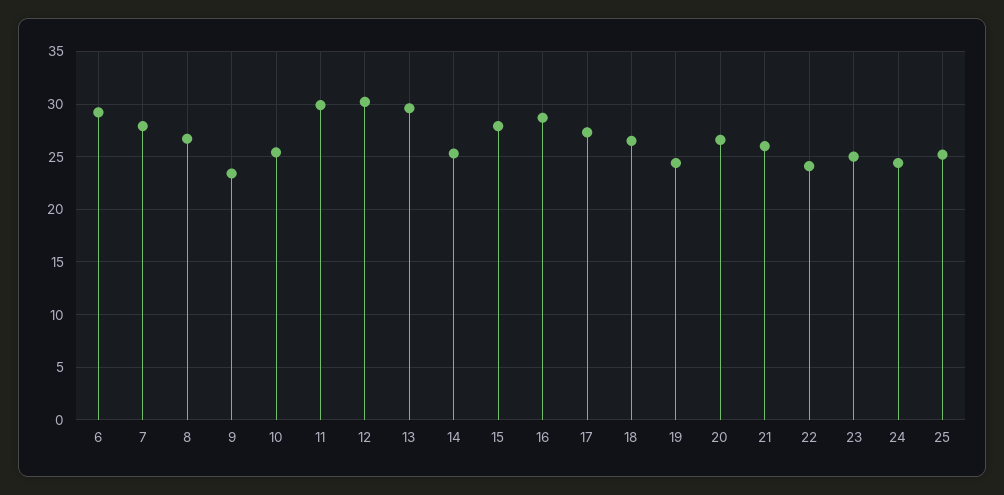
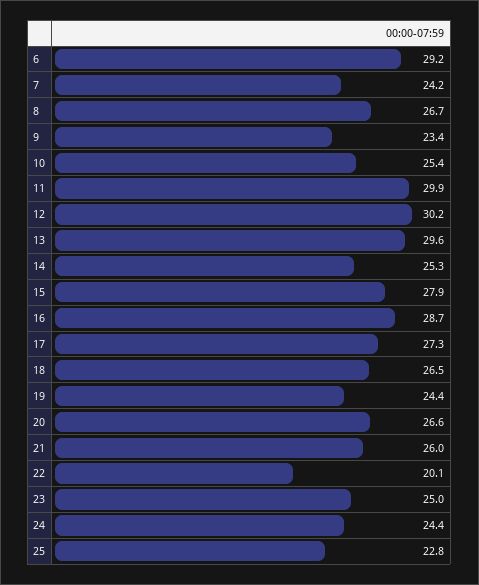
  {
    "6": 29.2,
-   "7": 28,
+   "7": 24.2,
    "8": 26.7,
    "9": 23.4,
    "10": 25.4,
    "11": 29.9,
    "12": 30.2,
    "13": 29.6,
    "14": 25.3,
    "15": 27.9,
    "16": 28.7,
    "17": 27.3,
    "18": 26.5,
    "19": 24.4,
    "20": 26.6,
    "21": 26,
-   "22": 24,
+   "22": 20.1,
    "23": 25,
    "24": 24.4,
-   "25": 25
+   "25": 22.8
  }

